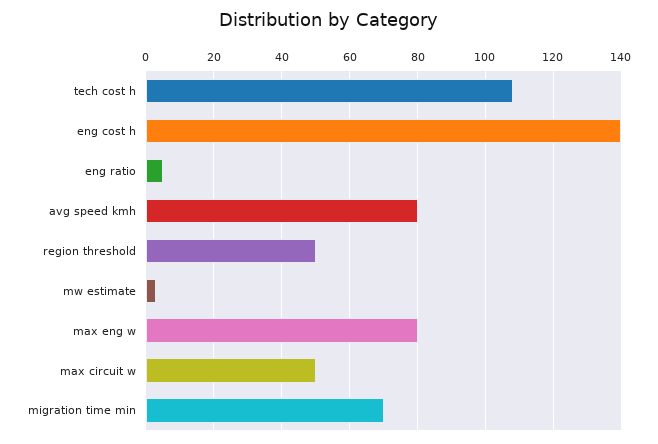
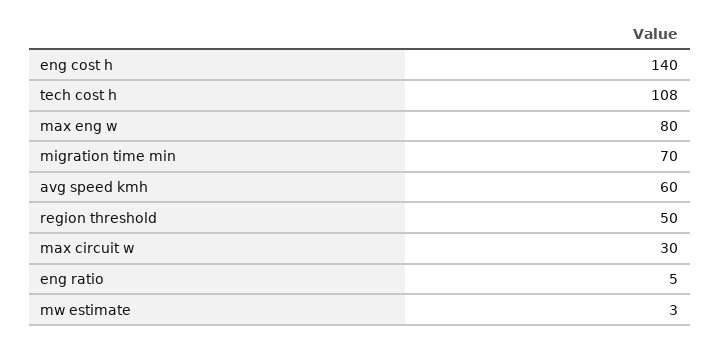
  {
    "tech cost h": 108,
    "eng cost h": 140,
    "eng ratio": 5,
-   "avg speed kmh": 80,
+   "avg speed kmh": 60,
    "region threshold": 50,
    "mw estimate": 3,
    "max eng w": 80,
-   "max circuit w": 50,
+   "max circuit w": 30,
    "migration time min": 70
  }

